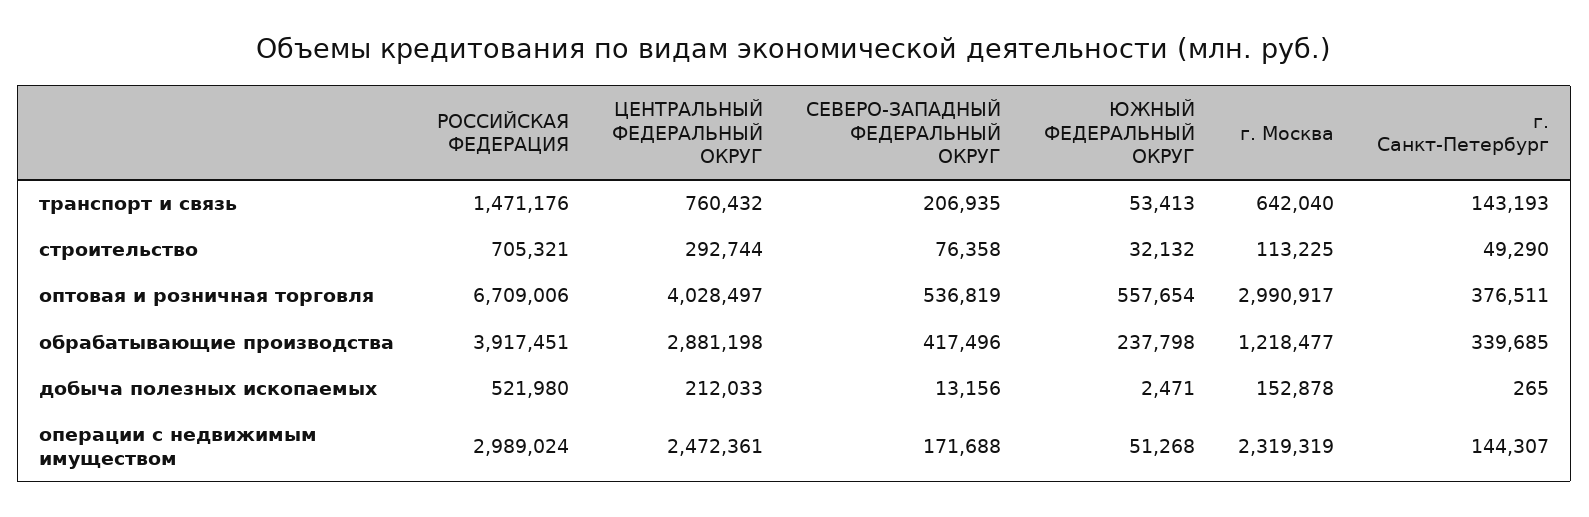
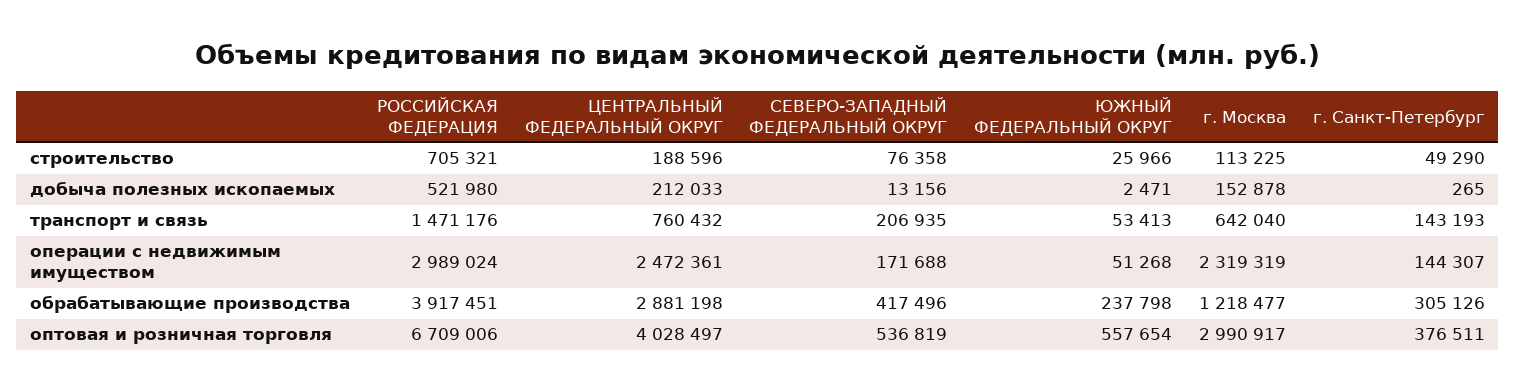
  {
    "РОССИЙСКАЯ ФЕДЕРАЦИЯ": {
      "транспорт и связь": 1471176,
      "строительство": 705321,
      "оптовая и розничная торговля": 6709006,
      "обрабатывающие производства": 3917451,
      "добыча полезных ископаемых": 521980,
      "операции с недвижимым имуществом": 2989024
    },
    "ЦЕНТРАЛЬНЫЙ ФЕДЕРАЛЬНЫЙ ОКРУГ": {
      "транспорт и связь": 760432,
-     "строительство": 292744,
+     "строительство": 188596,
      "оптовая и розничная торговля": 4028497,
      "обрабатывающие производства": 2881198,
      "добыча полезных ископаемых": 212033,
      "операции с недвижимым имуществом": 2472361
    },
    "СЕВЕРО-ЗАПАДНЫЙ ФЕДЕРАЛЬНЫЙ ОКРУГ": {
      "транспорт и связь": 206935,
      "строительство": 76358,
      "оптовая и розничная торговля": 536819,
      "обрабатывающие производства": 417496,
      "добыча полезных ископаемых": 13156,
      "операции с недвижимым имуществом": 171688
    },
    "ЮЖНЫЙ ФЕДЕРАЛЬНЫЙ ОКРУГ": {
      "транспорт и связь": 53413,
-     "строительство": 32132,
+     "строительство": 25966,
      "оптовая и розничная торговля": 557654,
      "обрабатывающие производства": 237798,
      "добыча полезных ископаемых": 2471,
      "операции с недвижимым имуществом": 51268
    },
    "г. Москва": {
      "транспорт и связь": 642040,
      "строительство": 113225,
      "оптовая и розничная торговля": 2990917,
      "обрабатывающие производства": 1218477,
      "добыча полезных ископаемых": 152878,
      "операции с недвижимым имуществом": 2319319
    },
    "г. Санкт-Петербург": {
      "транспорт и связь": 143193,
      "строительство": 49290,
      "оптовая и розничная торговля": 376511,
-     "обрабатывающие производства": 339685,
+     "обрабатывающие производства": 305126,
      "добыча полезных ископаемых": 265,
      "операции с недвижимым имуществом": 144307
    }
  }

